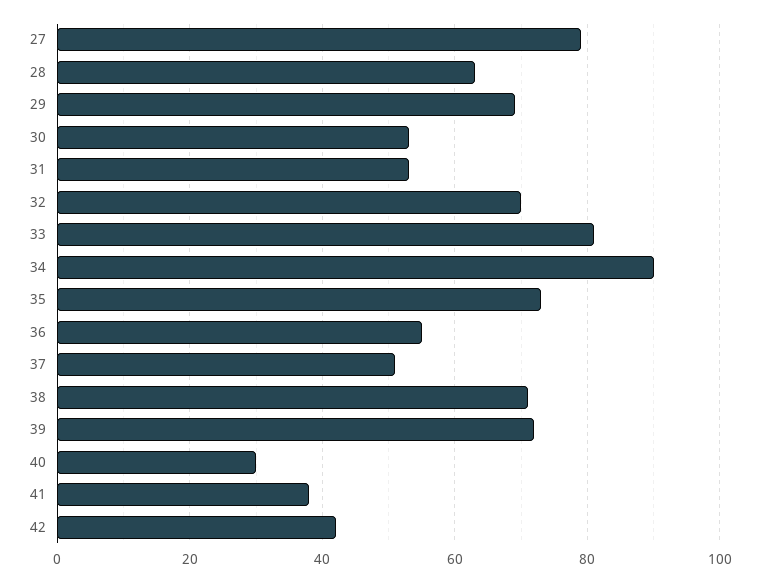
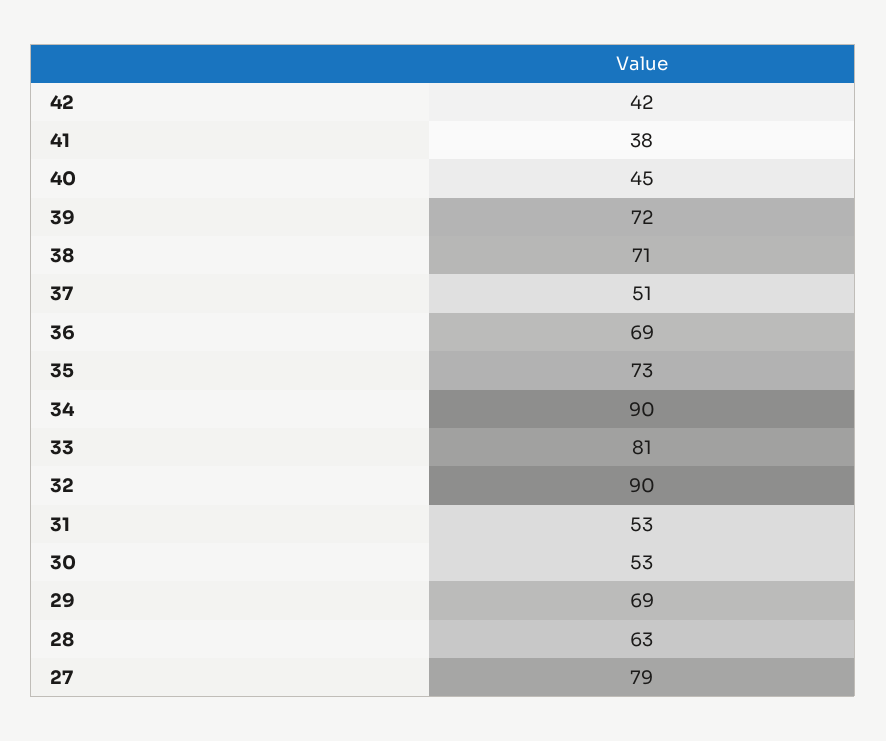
  {
    "27": 79,
    "28": 63,
    "29": 69,
    "30": 53,
    "31": 53,
-   "32": 70,
+   "32": 90,
    "33": 81,
    "34": 90,
    "35": 73,
-   "36": 55,
+   "36": 69,
    "37": 51,
    "38": 71,
    "39": 72,
-   "40": 30,
+   "40": 45,
    "41": 38,
    "42": 42
  }

